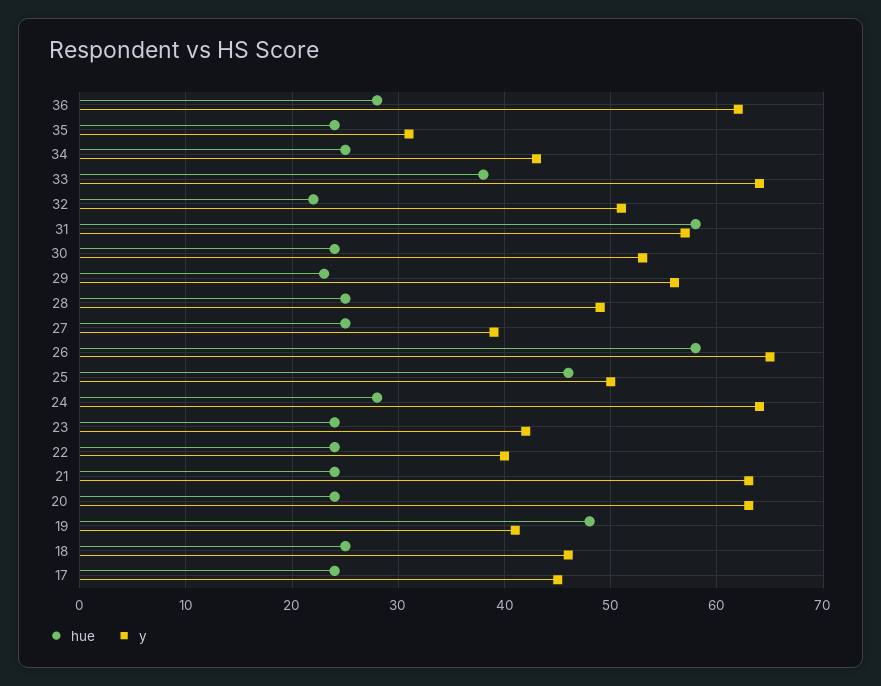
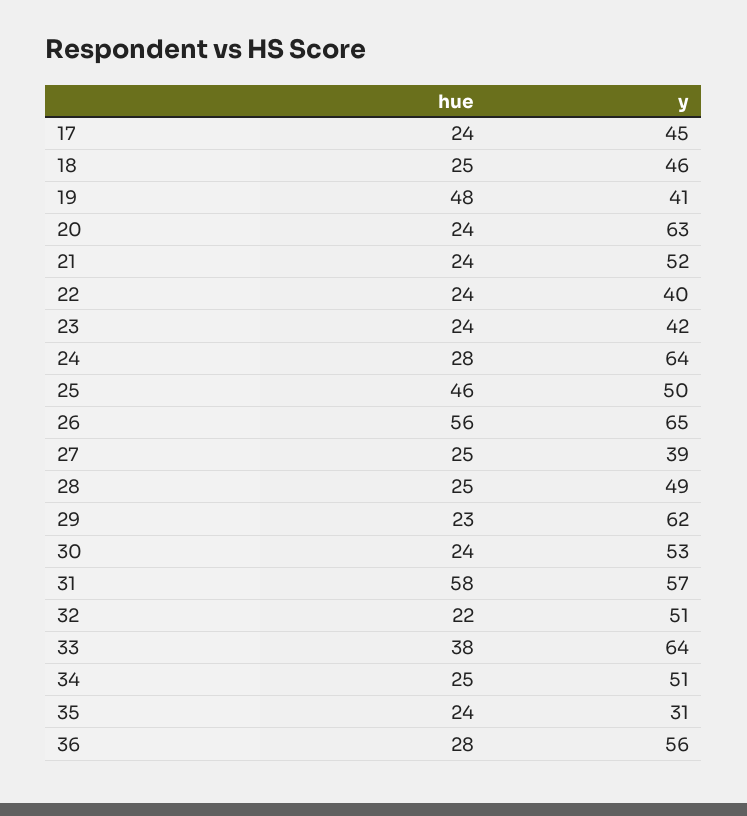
  {
    "hue": {
      "36": 28,
      "35": 24,
      "34": 25,
      "33": 38,
      "32": 22,
      "31": 58,
      "30": 24,
      "29": 23,
      "28": 25,
      "27": 25,
-     "26": 58,
+     "26": 56,
      "25": 46,
      "24": 28,
      "23": 24,
      "22": 24,
      "21": 24,
      "20": 24,
      "19": 48,
      "18": 25,
      "17": 24
    },
    "y": {
-     "36": 62,
+     "36": 56,
      "35": 31,
-     "34": 43,
+     "34": 51,
      "33": 64,
      "32": 51,
      "31": 57,
      "30": 53,
-     "29": 56,
+     "29": 62,
      "28": 49,
      "27": 39,
      "26": 65,
      "25": 50,
      "24": 64,
      "23": 42,
      "22": 40,
-     "21": 63,
+     "21": 52,
      "20": 63,
      "19": 41,
      "18": 46,
      "17": 45
    }
  }

